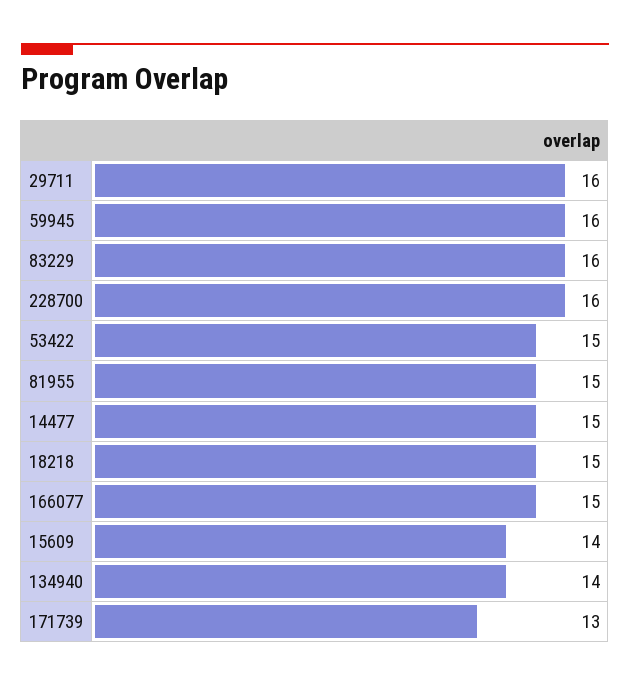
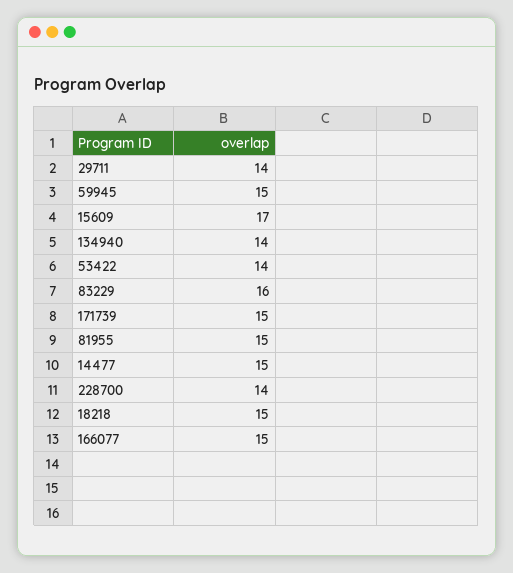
  {
-   "29711": 16,
+   "29711": 14,
-   "59945": 16,
+   "59945": 15,
    "83229": 16,
-   "228700": 16,
+   "228700": 14,
-   "53422": 15,
+   "53422": 14,
    "81955": 15,
    "14477": 15,
    "18218": 15,
    "166077": 15,
-   "15609": 14,
+   "15609": 17,
    "134940": 14,
-   "171739": 13
+   "171739": 15
  }

